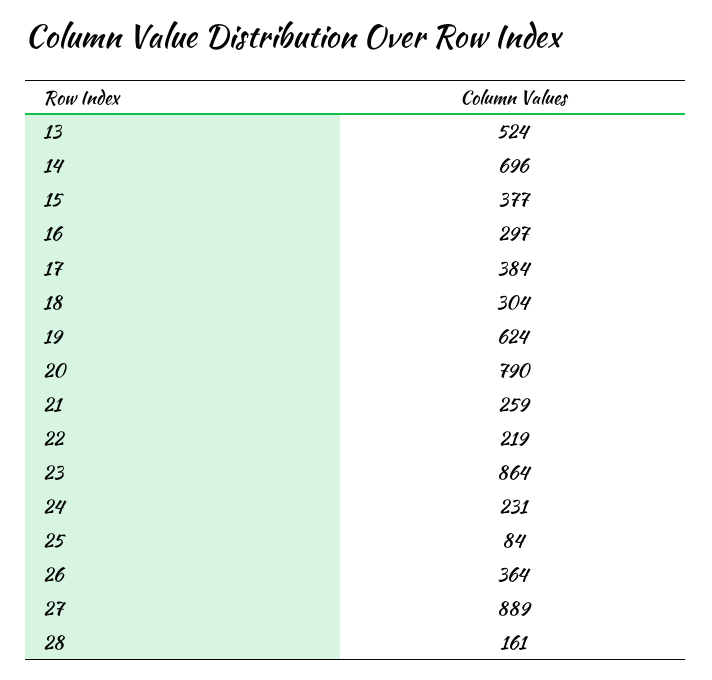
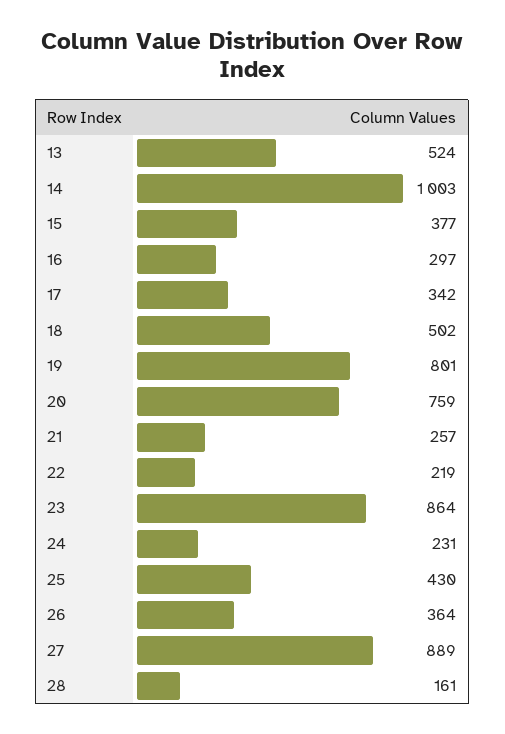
  {
    "13": 524,
-   "14": 696,
+   "14": 1003,
    "15": 377,
    "16": 297,
-   "17": 384,
+   "17": 342,
-   "18": 304,
+   "18": 502,
-   "19": 624,
+   "19": 801,
-   "20": 790,
+   "20": 759,
-   "21": 259,
+   "21": 257,
    "22": 219,
    "23": 864,
    "24": 231,
-   "25": 84,
+   "25": 430,
    "26": 364,
    "27": 889,
    "28": 161
  }

